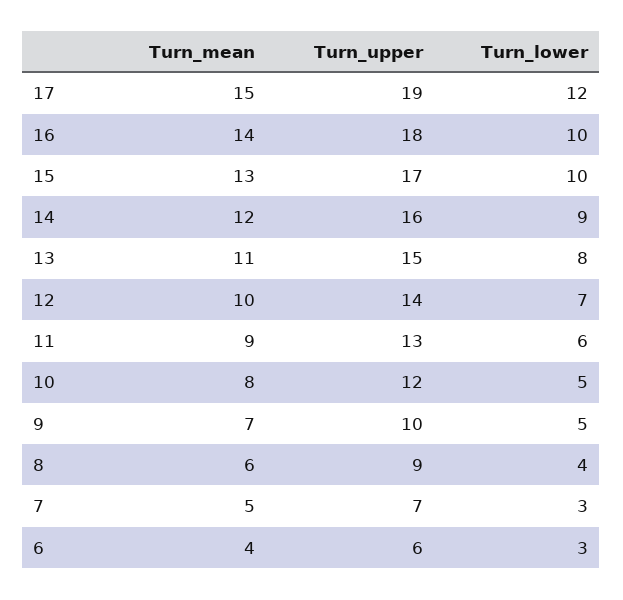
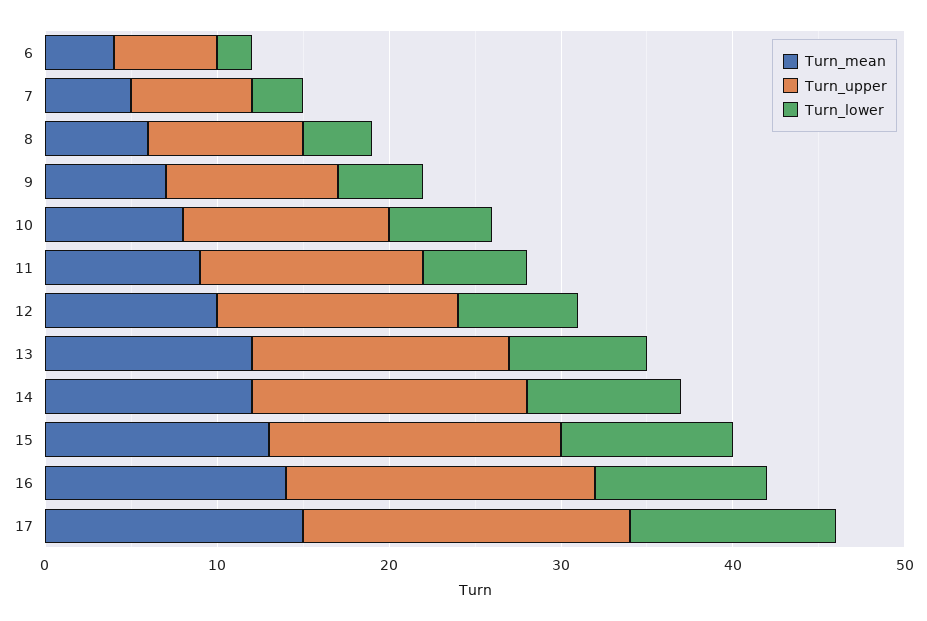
  {
    "Turn_mean": {
      "17": 15,
      "16": 14,
      "15": 13,
      "14": 12,
-     "13": 11,
+     "13": 12,
      "12": 10,
      "11": 9,
      "10": 8,
      "9": 7,
      "8": 6,
      "7": 5,
      "6": 4
    },
    "Turn_upper": {
      "17": 19,
      "16": 18,
      "15": 17,
      "14": 16,
      "13": 15,
      "12": 14,
      "11": 13,
      "10": 12,
      "9": 10,
      "8": 9,
      "7": 7,
      "6": 6
    },
    "Turn_lower": {
      "17": 12,
      "16": 10,
      "15": 10,
      "14": 9,
      "13": 8,
      "12": 7,
      "11": 6,
-     "10": 5,
+     "10": 6,
      "9": 5,
      "8": 4,
      "7": 3,
-     "6": 3
+     "6": 2
    }
  }

